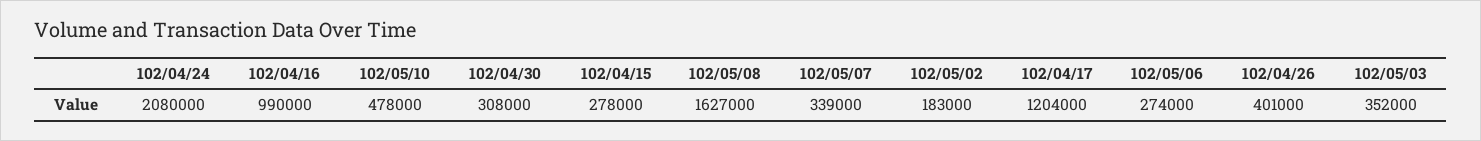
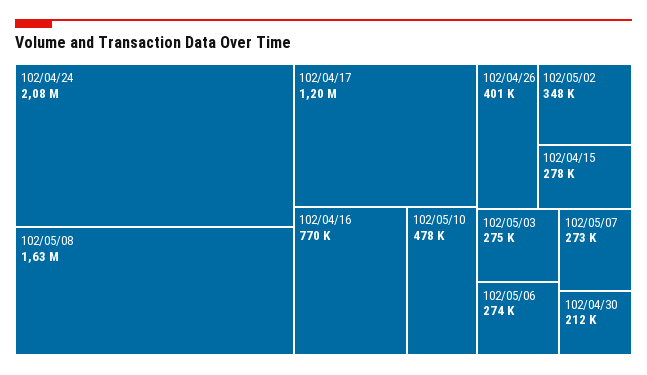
  {
    "102/04/24": 2080000,
-   "102/04/16": 990000,
+   "102/04/16": 770000,
    "102/05/10": 478000,
-   "102/04/30": 308000,
+   "102/04/30": 212000,
    "102/04/15": 278000,
    "102/05/08": 1627000,
-   "102/05/07": 339000,
+   "102/05/07": 273000,
-   "102/05/02": 183000,
+   "102/05/02": 348000,
    "102/04/17": 1204000,
    "102/05/06": 274000,
    "102/04/26": 401000,
-   "102/05/03": 352000
+   "102/05/03": 275000
  }

